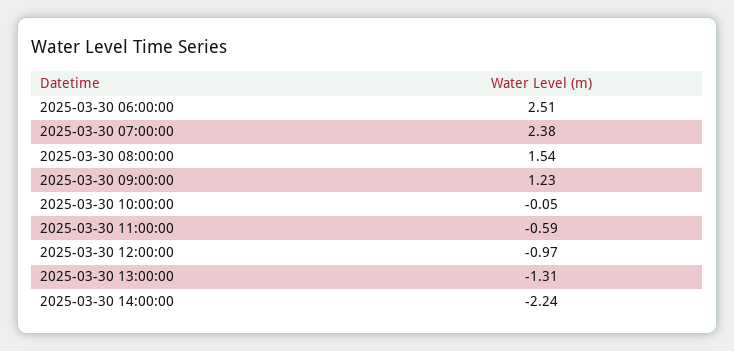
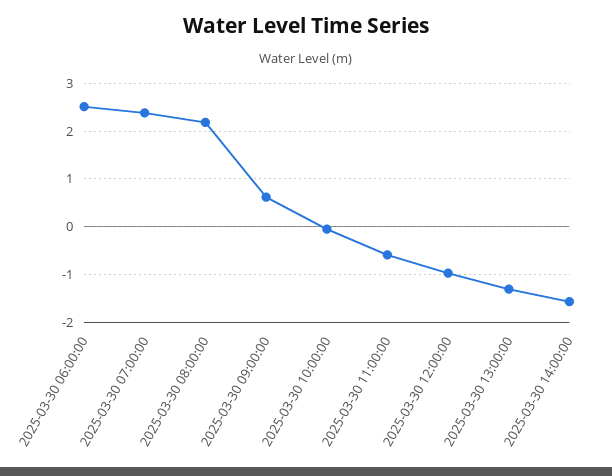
  {
    "2025-03-30 06:00:00": 2.51,
    "2025-03-30 07:00:00": 2.38,
-   "2025-03-30 08:00:00": 1.54,
+   "2025-03-30 08:00:00": 2.2,
-   "2025-03-30 09:00:00": 1.23,
+   "2025-03-30 09:00:00": 0.6,
    "2025-03-30 10:00:00": -0.05,
    "2025-03-30 11:00:00": -0.59,
    "2025-03-30 12:00:00": -0.97,
    "2025-03-30 13:00:00": -1.31,
-   "2025-03-30 14:00:00": -2.24
+   "2025-03-30 14:00:00": -1.6
  }

